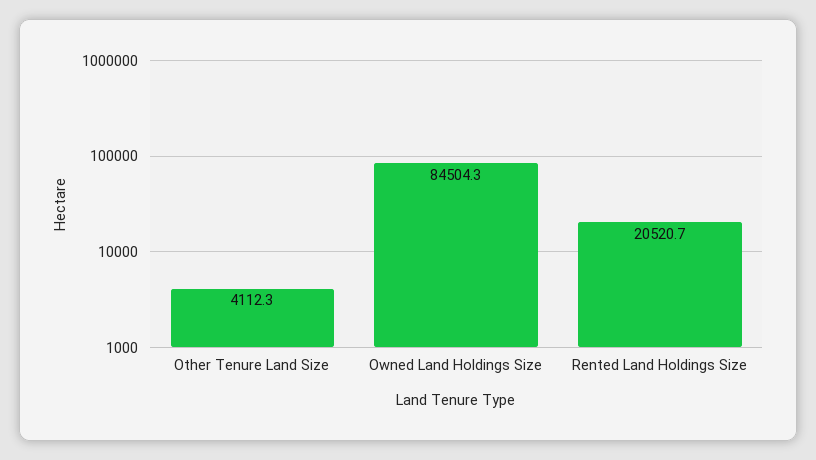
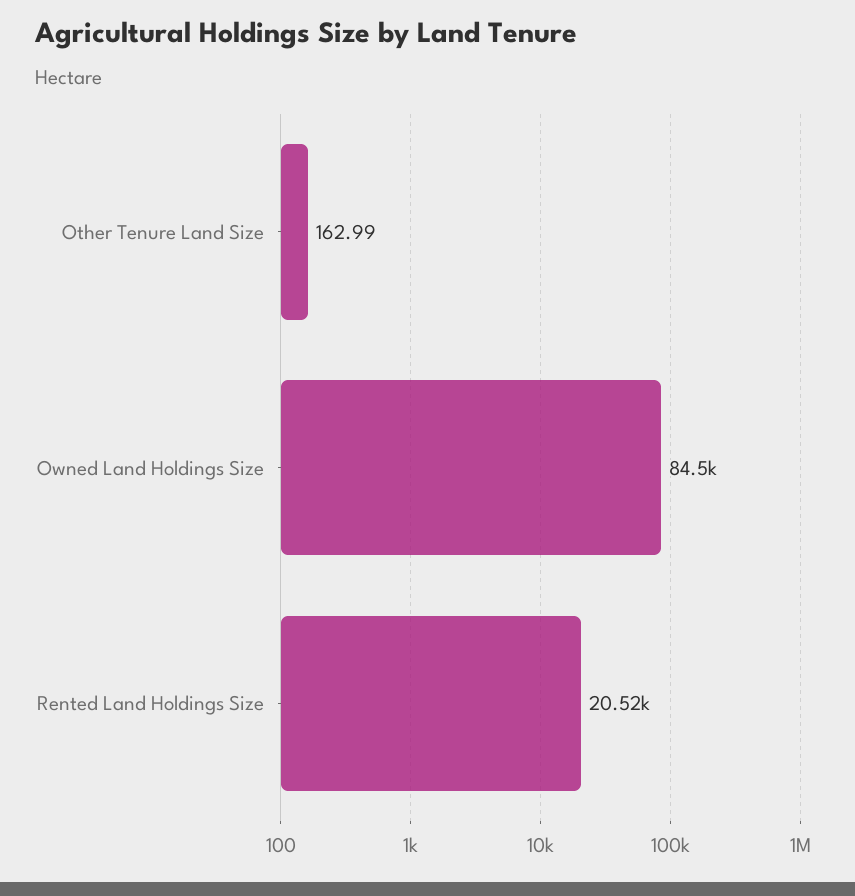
  {
-   "Other Tenure Land Size": 4112.3,
+   "Other Tenure Land Size": 162.99,
    "Owned Land Holdings Size": 84504.3,
    "Rented Land Holdings Size": 20520.7
  }

